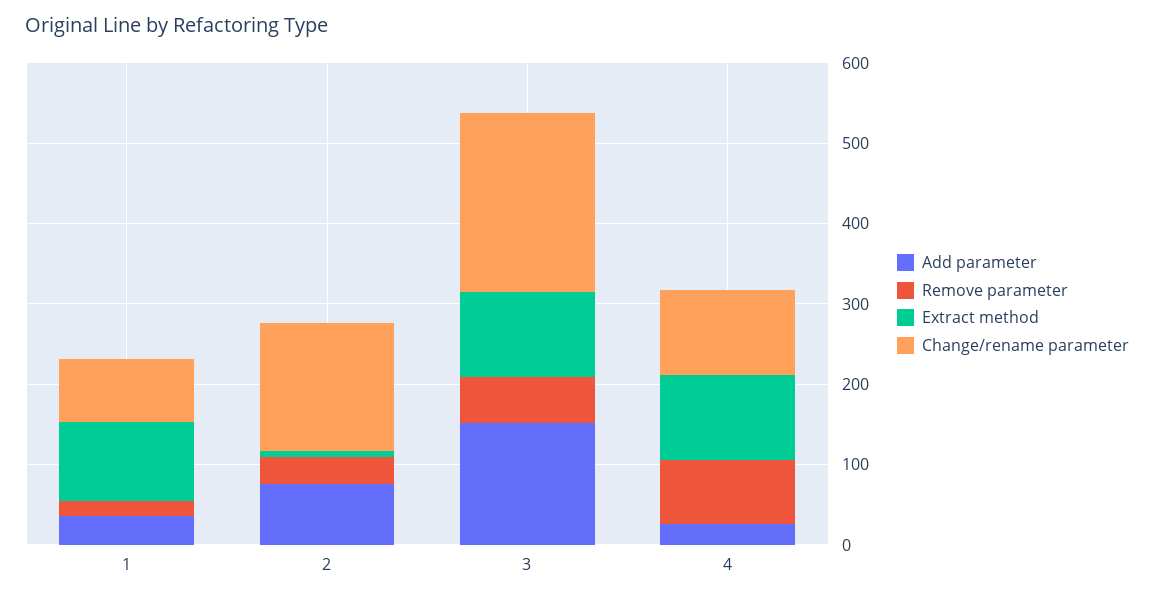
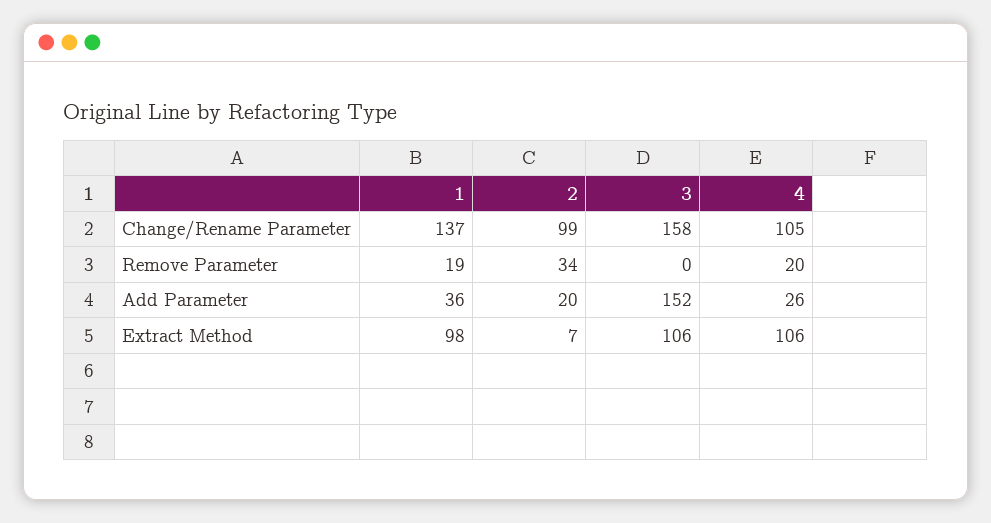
  {
    "Add parameter": {
      "1": 36,
-     "2": 80,
+     "2": 20,
      "3": 152,
      "4": 26
    },
    "Remove parameter": {
      "1": 19,
      "2": 34,
-     "3": 60,
+     "3": 0,
-     "4": 80
+     "4": 20
    },
    "Extract method": {
      "1": 98,
      "2": 7,
      "3": 106,
      "4": 106
    },
    "Change/rename parameter": {
-     "1": 80,
+     "1": 137,
-     "2": 160,
+     "2": 99,
-     "3": 220,
+     "3": 158,
      "4": 105
    }
  }

